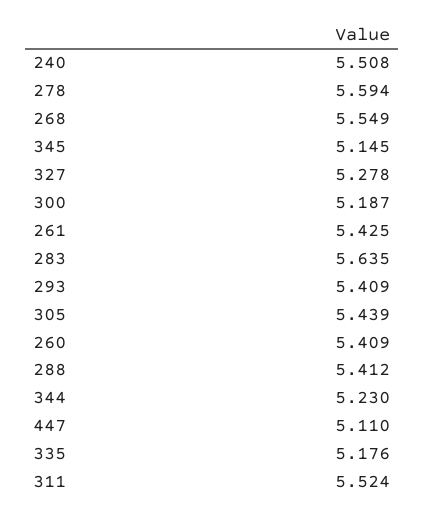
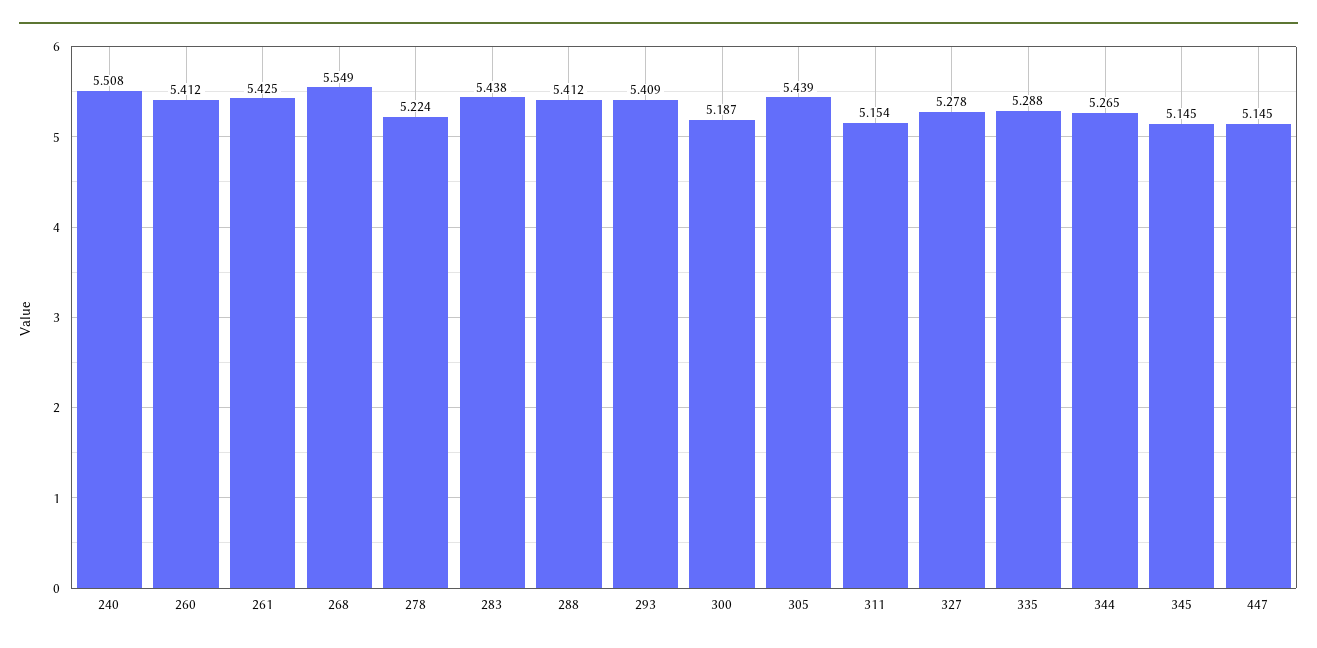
  {
    "240": 5.508,
-   "278": 5.594,
+   "278": 5.224,
    "268": 5.549,
    "345": 5.145,
    "327": 5.278,
    "300": 5.187,
    "261": 5.425,
-   "283": 5.635,
+   "283": 5.438,
    "293": 5.409,
    "305": 5.439,
-   "260": 5.409,
+   "260": 5.412,
    "288": 5.412,
-   "344": 5.23,
+   "344": 5.265,
-   "447": 5.11,
+   "447": 5.145,
-   "335": 5.176,
+   "335": 5.288,
-   "311": 5.524
+   "311": 5.154
  }

